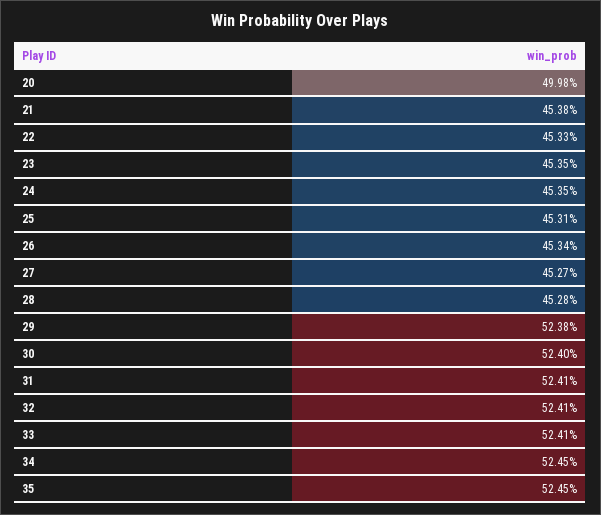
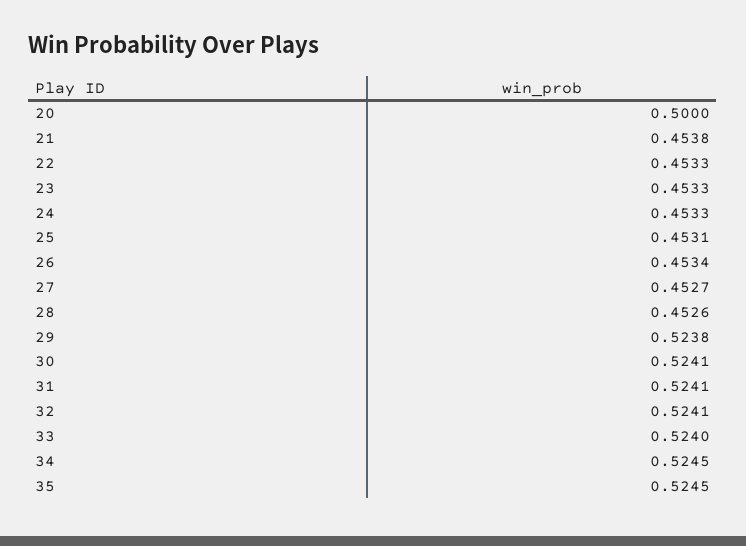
  {
-   "20": 0.4998,
+   "20": 0.5,
    "21": 0.4538,
    "22": 0.4533,
-   "23": 0.4535,
+   "23": 0.4533,
-   "24": 0.4535,
+   "24": 0.4533,
    "25": 0.4531,
    "26": 0.4534,
    "27": 0.4527,
-   "28": 0.4528,
+   "28": 0.4526,
    "29": 0.5238,
-   "30": 0.524,
+   "30": 0.5241,
    "31": 0.5241,
    "32": 0.5241,
-   "33": 0.5241,
+   "33": 0.524,
    "34": 0.5245,
    "35": 0.5245
  }

